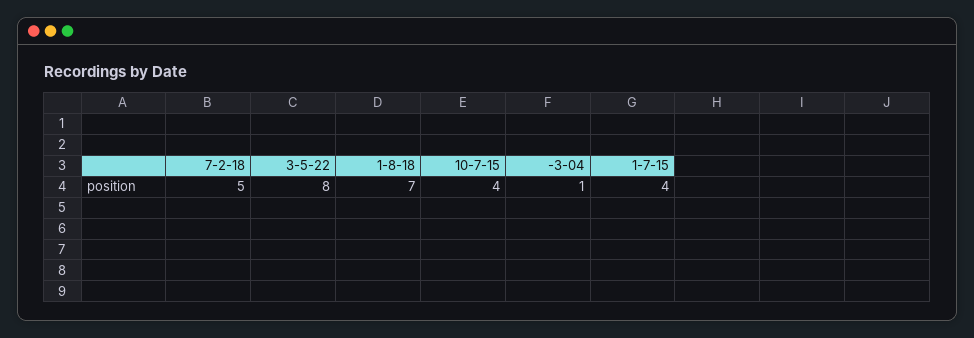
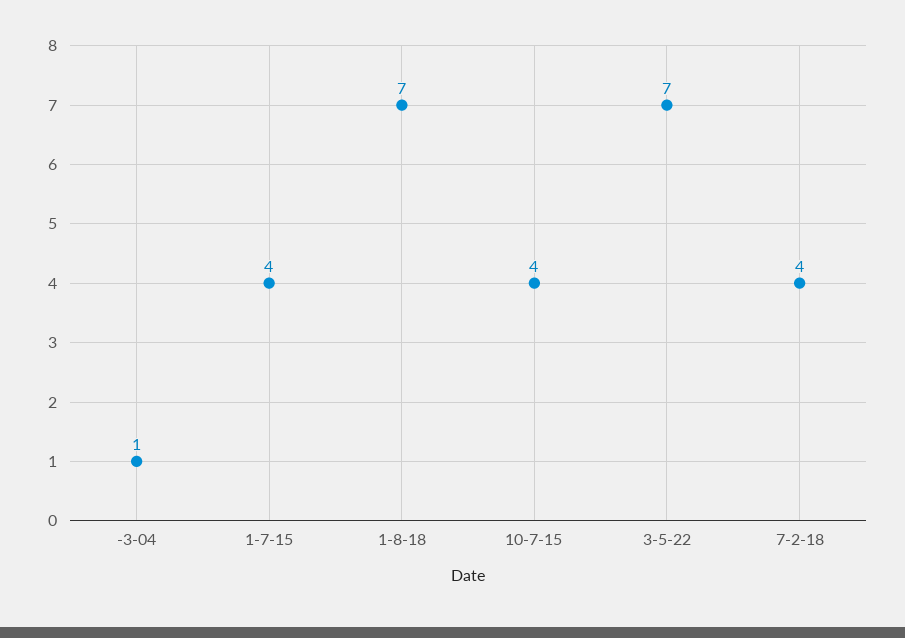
  {
-   "7-2-18": 5,
+   "7-2-18": 4,
-   "3-5-22": 8,
+   "3-5-22": 7,
    "1-8-18": 7,
    "10-7-15": 4,
    "-3-04": 1,
    "1-7-15": 4
  }

